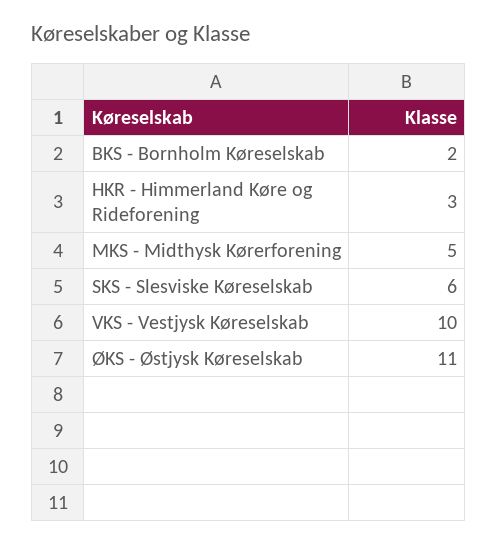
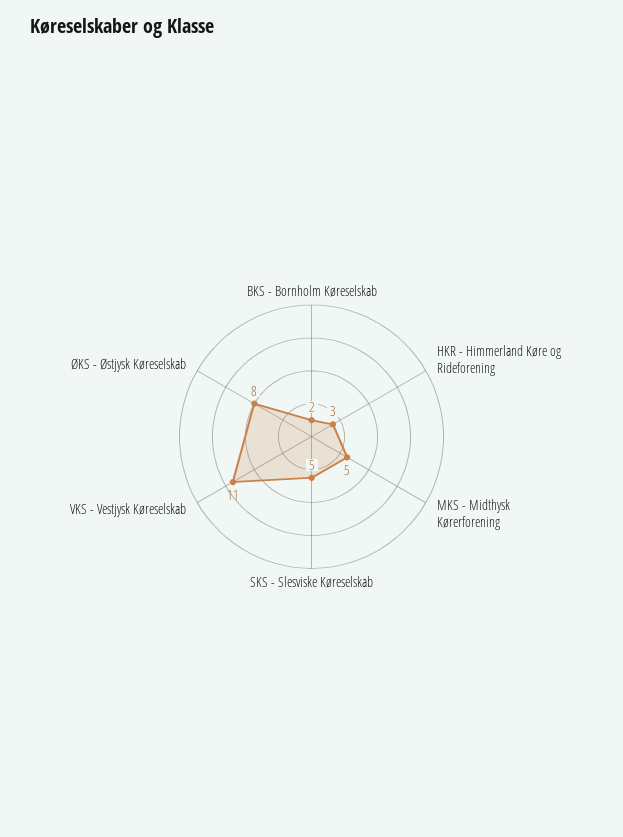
  {
    "BKS - Bornholm Køreselskab": 2,
    "HKR - Himmerland Køre og Rideforening": 3,
    "MKS - Midthysk Kørerforening": 5,
-   "SKS - Slesviske Køreselskab": 6,
+   "SKS - Slesviske Køreselskab": 5,
-   "VKS - Vestjysk Køreselskab": 10,
+   "VKS - Vestjysk Køreselskab": 11,
-   "ØKS - Østjysk Køreselskab": 11
+   "ØKS - Østjysk Køreselskab": 8
  }

